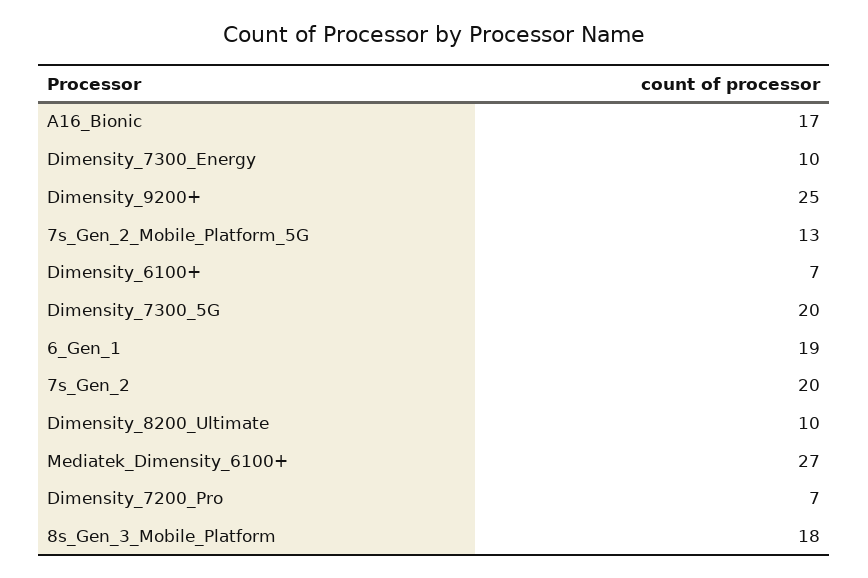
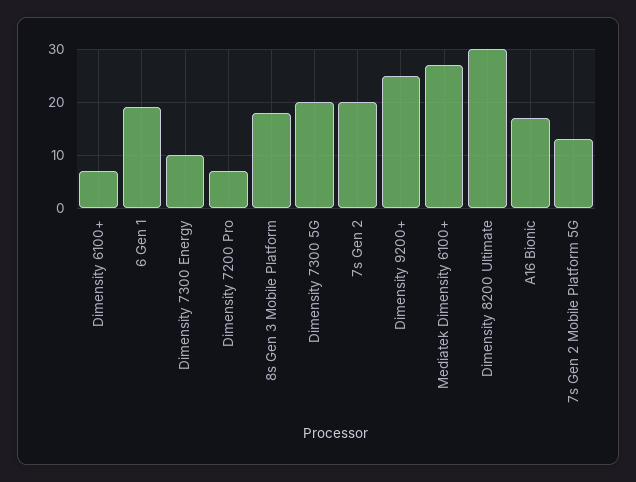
  {
    "A16_Bionic": 17,
    "Dimensity_7300_Energy": 10,
    "Dimensity_9200+": 25,
    "7s_Gen_2_Mobile_Platform_5G": 13,
    "Dimensity_6100+": 7,
    "Dimensity_7300_5G": 20,
    "6_Gen_1": 19,
    "7s_Gen_2": 20,
-   "Dimensity_8200_Ultimate": 10,
+   "Dimensity_8200_Ultimate": 30,
    "Mediatek_Dimensity_6100+": 27,
    "Dimensity_7200_Pro": 7,
    "8s_Gen_3_Mobile_Platform": 18
  }

